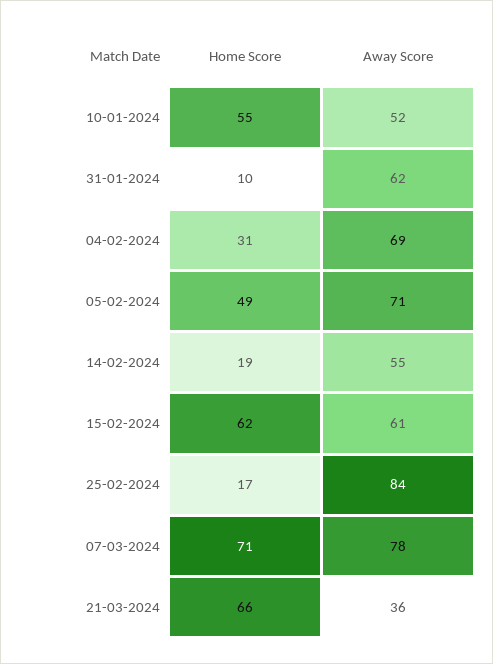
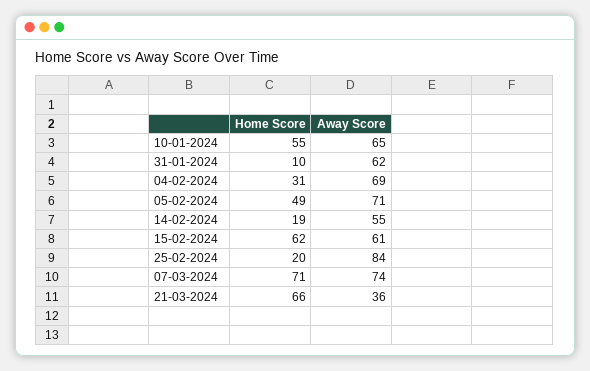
  {
    "Home Score": {
      "10-01-2024": 55,
      "31-01-2024": 10,
      "04-02-2024": 31,
      "05-02-2024": 49,
      "14-02-2024": 19,
      "15-02-2024": 62,
-     "25-02-2024": 17,
+     "25-02-2024": 20,
      "07-03-2024": 71,
      "21-03-2024": 66
    },
    "Away Score": {
-     "10-01-2024": 52,
+     "10-01-2024": 65,
      "31-01-2024": 62,
      "04-02-2024": 69,
      "05-02-2024": 71,
      "14-02-2024": 55,
      "15-02-2024": 61,
      "25-02-2024": 84,
-     "07-03-2024": 78,
+     "07-03-2024": 74,
      "21-03-2024": 36
    }
  }

